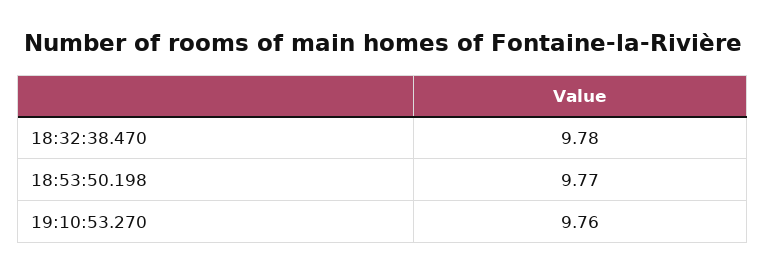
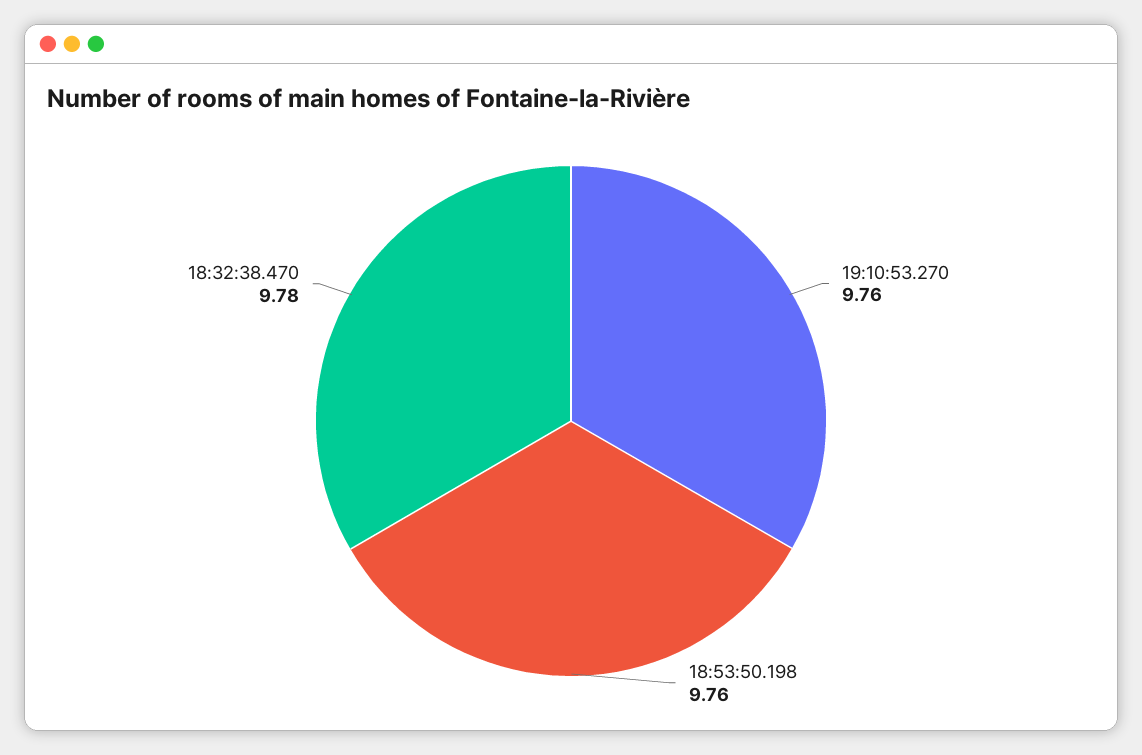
  {
    "18:32:38.470": 9.78,
-   "18:53:50.198": 9.77,
+   "18:53:50.198": 9.76,
    "19:10:53.270": 9.76
  }

